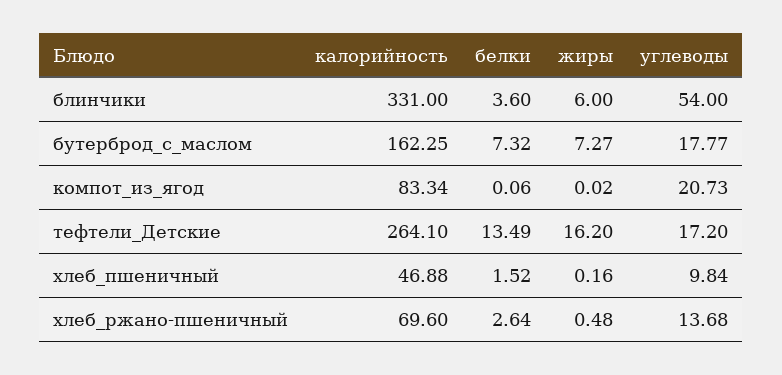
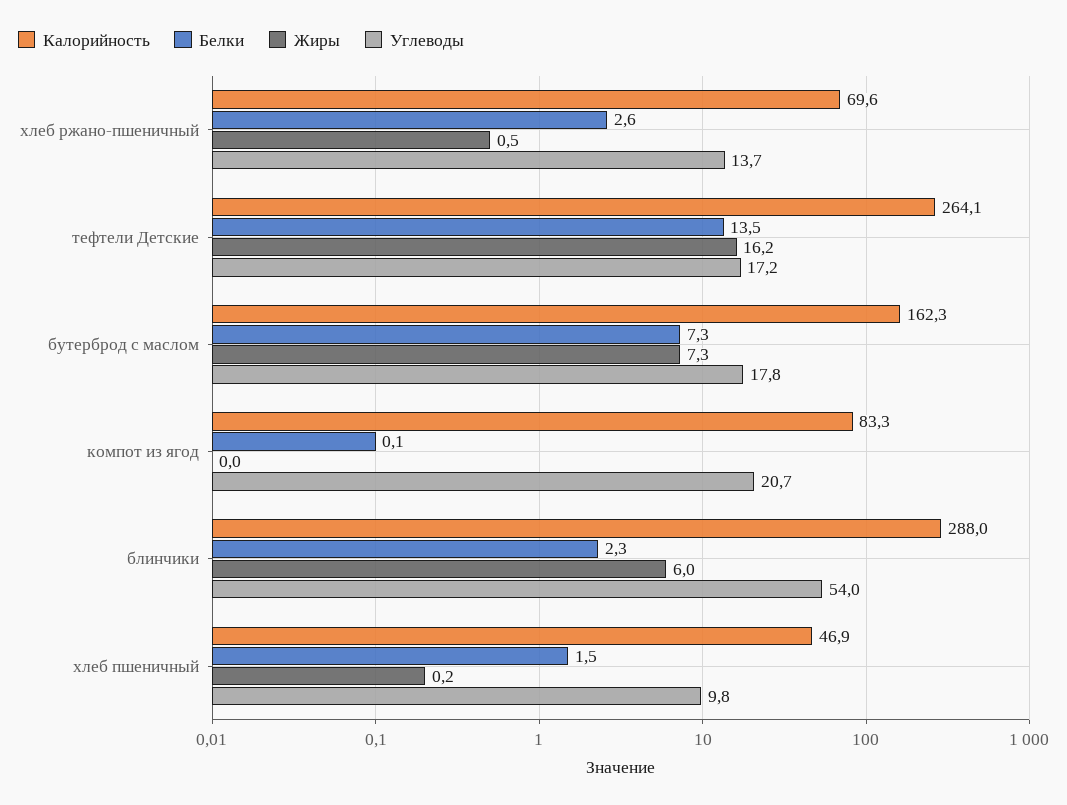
  {
    "калорийность": {
-     "блинчики": 331,
+     "блинчики": 288,
      "бутерброд_с_маслом": 162.25,
      "компот_из_ягод": 83.34,
      "тефтели_Детские": 264.1,
      "хлеб_пшеничный": 46.88,
      "хлеб_ржано-пшеничный": 69.6
    },
    "белки": {
-     "блинчики": 3.6,
+     "блинчики": 2.3,
      "бутерброд_с_маслом": 7.32,
      "компот_из_ягод": 0.06,
      "тефтели_Детские": 13.49,
      "хлеб_пшеничный": 1.52,
      "хлеб_ржано-пшеничный": 2.64
    },
    "жиры": {
      "блинчики": 6,
      "бутерброд_с_маслом": 7.27,
      "компот_из_ягод": 0.02,
      "тефтели_Детские": 16.2,
      "хлеб_пшеничный": 0.16,
      "хлеб_ржано-пшеничный": 0.48
    },
    "углеводы": {
      "блинчики": 54,
      "бутерброд_с_маслом": 17.77,
      "компот_из_ягод": 20.73,
      "тефтели_Детские": 17.2,
      "хлеб_пшеничный": 9.84,
      "хлеб_ржано-пшеничный": 13.68
    }
  }

